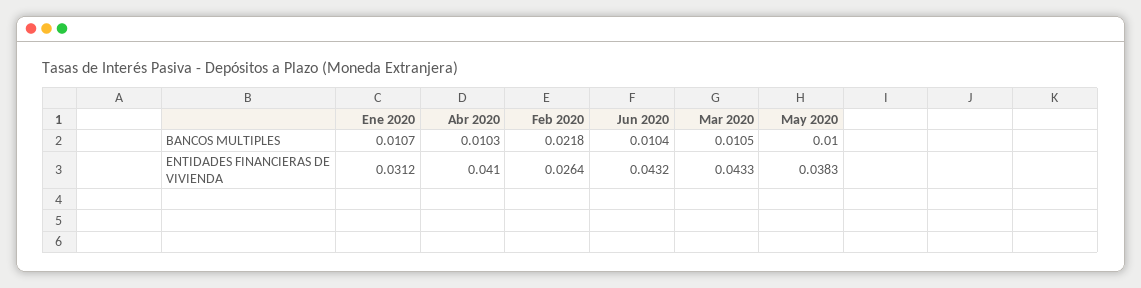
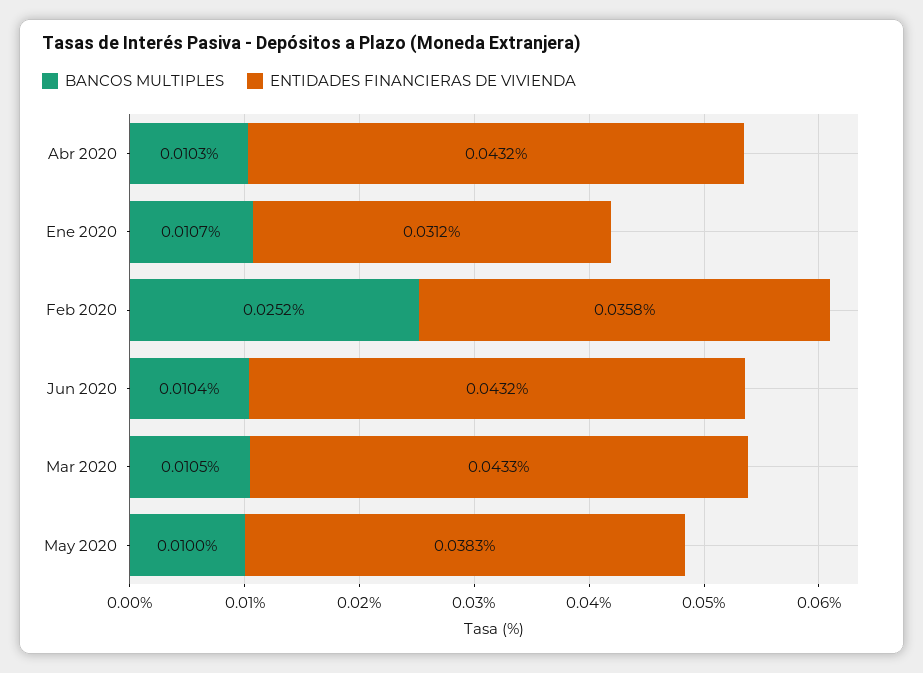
  {
    "BANCOS MULTIPLES": {
      "Ene 2020": 0.0107,
      "Abr 2020": 0.0103,
-     "Feb 2020": 0.0218,
+     "Feb 2020": 0.0252,
      "Jun 2020": 0.0104,
      "Mar 2020": 0.0105,
      "May 2020": 0.01
    },
    "ENTIDADES FINANCIERAS DE VIVIENDA": {
      "Ene 2020": 0.0312,
-     "Abr 2020": 0.041,
+     "Abr 2020": 0.0432,
-     "Feb 2020": 0.0264,
+     "Feb 2020": 0.0358,
      "Jun 2020": 0.0432,
      "Mar 2020": 0.0433,
      "May 2020": 0.0383
    }
  }

